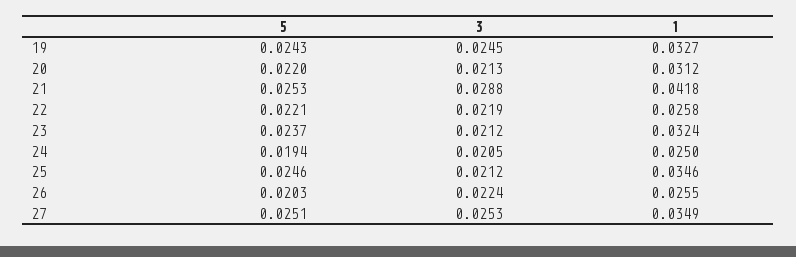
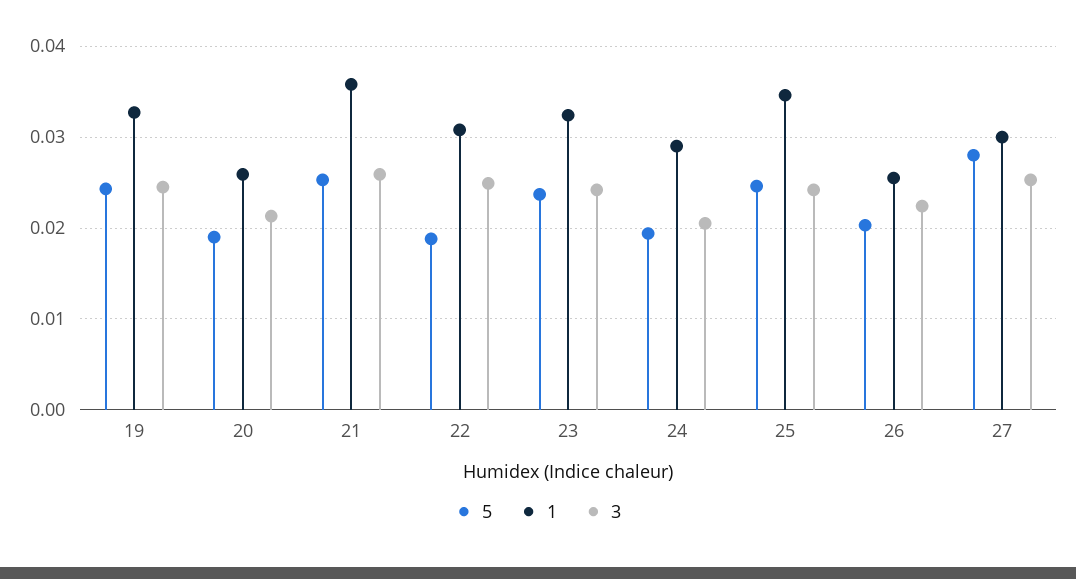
  {
    "5": {
      "19": 0.0243,
-     "20": 0.022,
+     "20": 0.019,
      "21": 0.0253,
-     "22": 0.0221,
+     "22": 0.019,
      "23": 0.0237,
      "24": 0.0194,
      "25": 0.0246,
      "26": 0.0203,
-     "27": 0.0251
+     "27": 0.028
    },
    "3": {
      "19": 0.0245,
      "20": 0.0213,
-     "21": 0.0288,
+     "21": 0.026,
-     "22": 0.0219,
+     "22": 0.025,
-     "23": 0.0212,
+     "23": 0.024,
      "24": 0.0205,
-     "25": 0.0212,
+     "25": 0.024,
      "26": 0.0224,
      "27": 0.0253
    },
    "1": {
      "19": 0.0327,
-     "20": 0.0312,
+     "20": 0.026,
-     "21": 0.0418,
+     "21": 0.036,
-     "22": 0.0258,
+     "22": 0.031,
      "23": 0.0324,
-     "24": 0.025,
+     "24": 0.029,
      "25": 0.0346,
      "26": 0.0255,
-     "27": 0.0349
+     "27": 0.03
    }
  }

